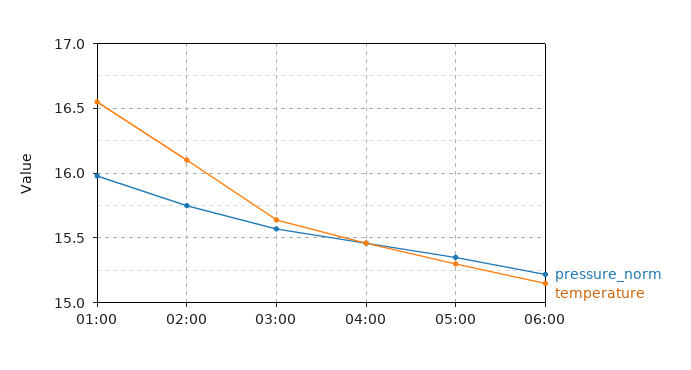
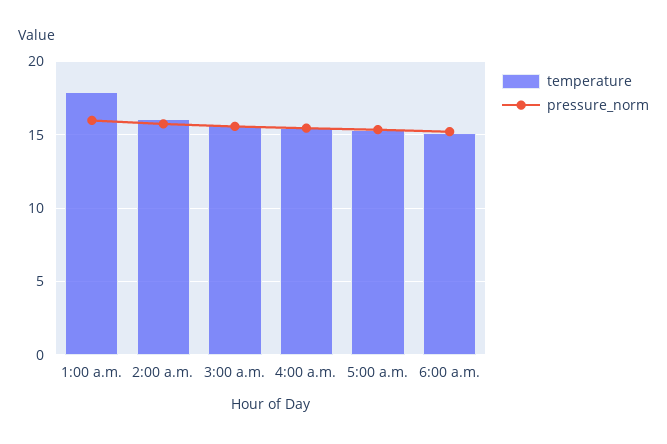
  {
    "pressure_norm": {
      "01:00": 16,
      "02:00": 15.75,
      "03:00": 15.55,
      "04:00": 15.45,
      "05:00": 15.35,
      "06:00": 15.2
    },
    "temperature": {
-     "01:00": 16.55,
+     "01:00": 18,
      "02:00": 16.1,
      "03:00": 15.65,
      "04:00": 15.45,
      "05:00": 15.3,
      "06:00": 15.15
    }
  }

